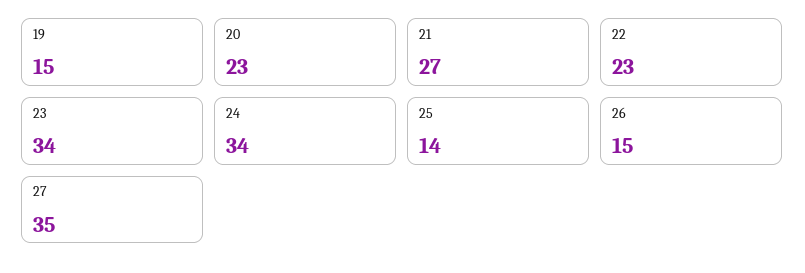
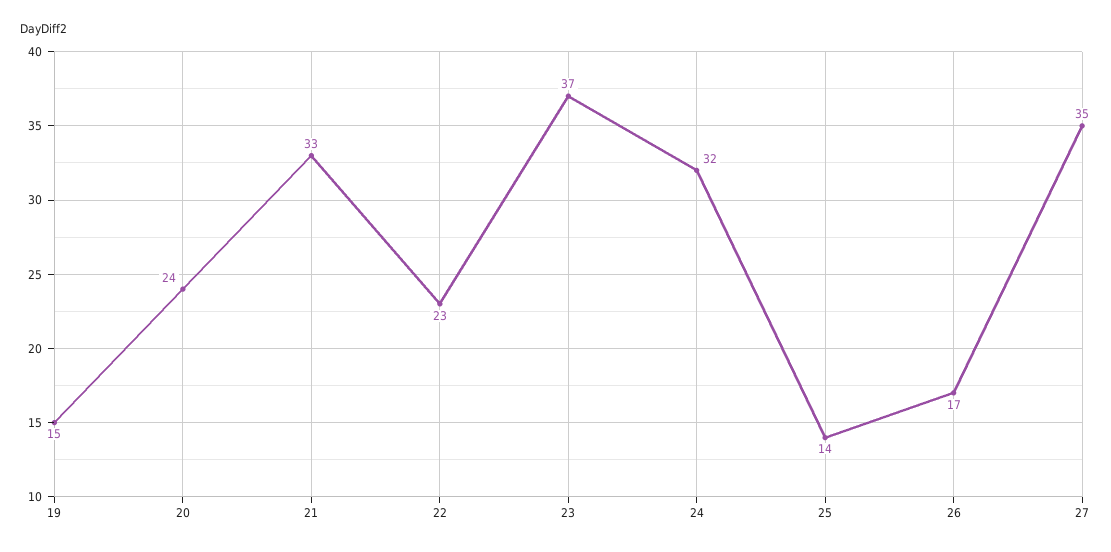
  {
    "19": 15,
-   "20": 23,
+   "20": 24,
-   "21": 27,
+   "21": 33,
    "22": 23,
-   "23": 34,
+   "23": 37,
-   "24": 34,
+   "24": 32,
    "25": 14,
-   "26": 15,
+   "26": 17,
    "27": 35
  }

